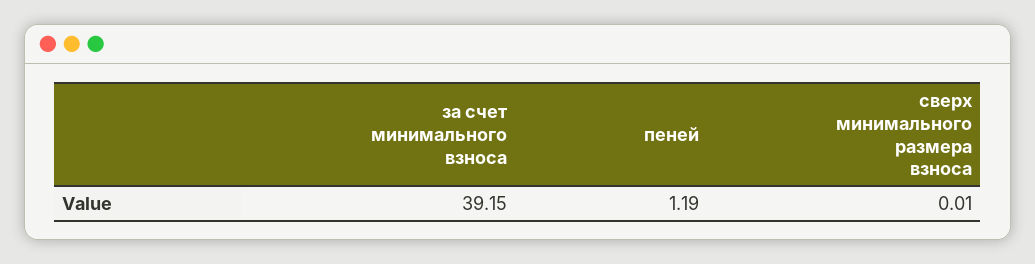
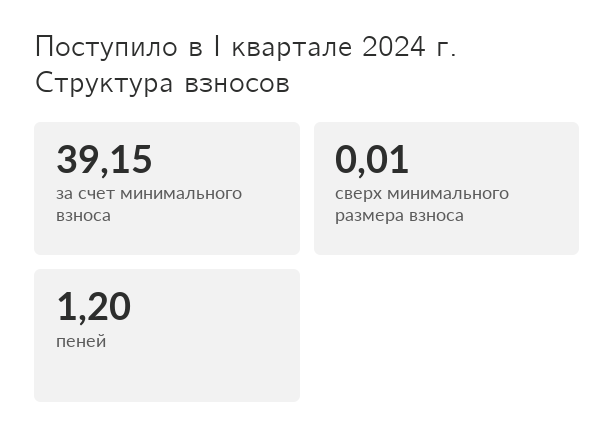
  {
    "за счет минимального взноса": 39.15,
-   "пеней": 1.19,
+   "пеней": 1.2,
    "сверх минимального размера взноса": 0.01
  }

